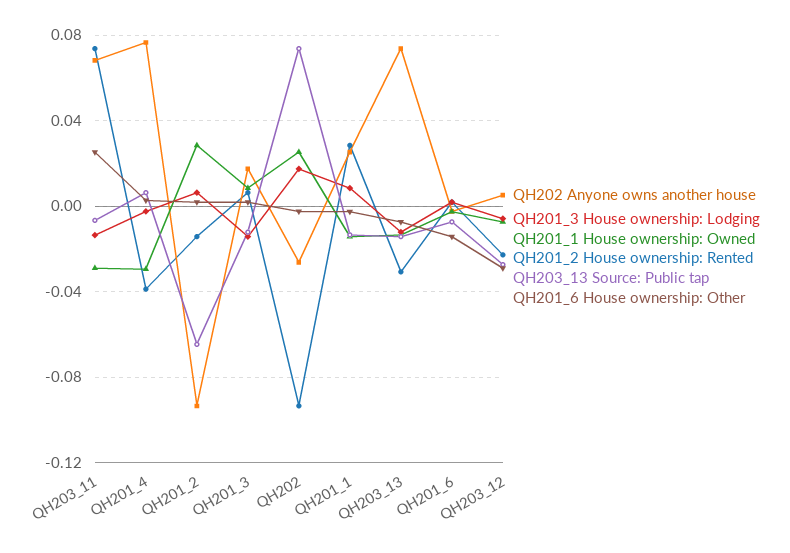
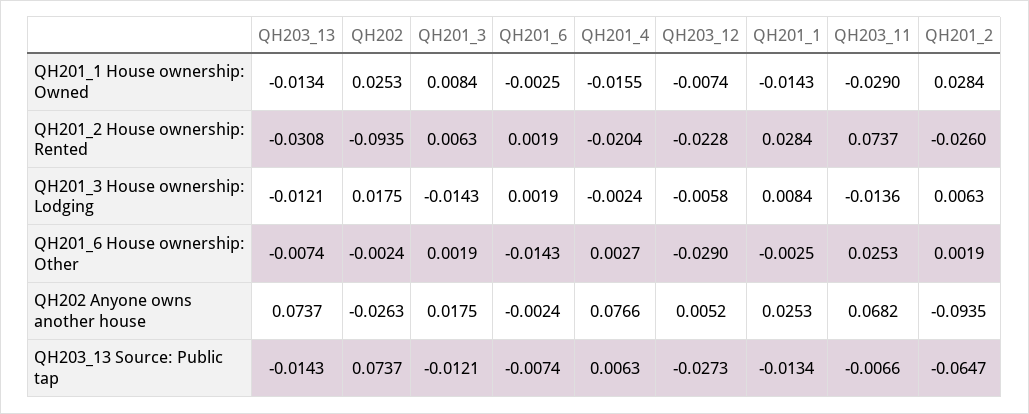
  {
    "QH202 Anyone owns another house": {
      "QH203_11": 0.0682,
      "QH201_4": 0.0766,
      "QH201_2": -0.0935,
      "QH201_3": 0.0175,
      "QH202": -0.0263,
      "QH201_1": 0.0253,
      "QH203_13": 0.0737,
      "QH201_6": -0.0024,
      "QH203_12": 0.0052
    },
    "QH201_3 House ownership: Lodging": {
      "QH203_11": -0.0136,
      "QH201_4": -0.0024,
      "QH201_2": 0.0063,
      "QH201_3": -0.0143,
      "QH202": 0.0175,
      "QH201_1": 0.0084,
      "QH203_13": -0.0121,
      "QH201_6": 0.0019,
      "QH203_12": -0.0058
    },
    "QH201_1 House ownership: Owned": {
      "QH203_11": -0.029,
-     "QH201_4": -0.03,
+     "QH201_4": -0.0155,
      "QH201_2": 0.0284,
      "QH201_3": 0.0084,
      "QH202": 0.0253,
      "QH201_1": -0.0143,
      "QH203_13": -0.0134,
      "QH201_6": -0.0025,
      "QH203_12": -0.0074
    },
    "QH201_2 House ownership: Rented": {
      "QH203_11": 0.0737,
-     "QH201_4": -0.04,
+     "QH201_4": -0.0204,
-     "QH201_2": -0.015,
+     "QH201_2": -0.026,
      "QH201_3": 0.0063,
      "QH202": -0.0935,
      "QH201_1": 0.0284,
      "QH203_13": -0.0308,
      "QH201_6": 0.0019,
      "QH203_12": -0.0228
    },
    "QH203_13 Source: Public tap": {
      "QH203_11": -0.0066,
      "QH201_4": 0.0063,
      "QH201_2": -0.0647,
      "QH201_3": -0.0121,
      "QH202": 0.0737,
      "QH201_1": -0.0134,
      "QH203_13": -0.0143,
      "QH201_6": -0.0074,
      "QH203_12": -0.0273
    },
    "QH201_6 House ownership: Other": {
      "QH203_11": 0.0253,
      "QH201_4": 0.0027,
      "QH201_2": 0.0019,
      "QH201_3": 0.0019,
      "QH202": -0.0024,
      "QH201_1": -0.0025,
      "QH203_13": -0.0074,
      "QH201_6": -0.0143,
      "QH203_12": -0.029
    }
  }

